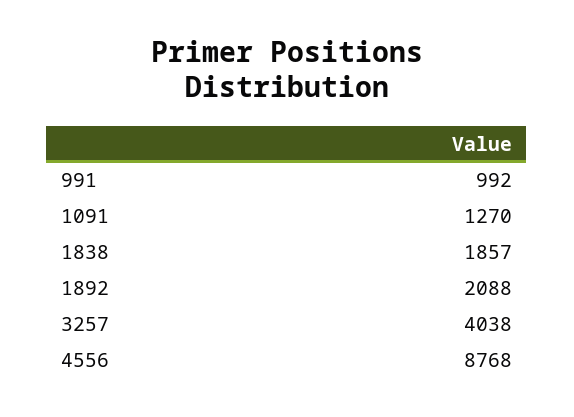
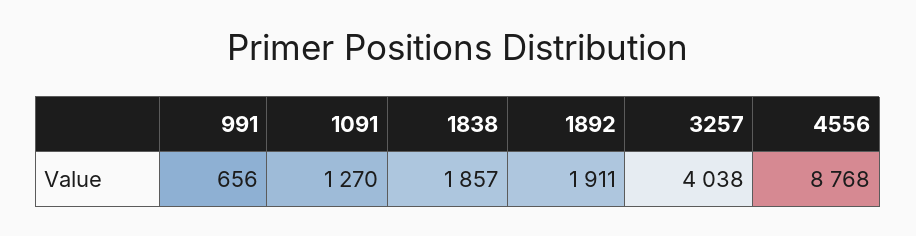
  {
-   "991": 992,
+   "991": 656,
    "1091": 1270,
    "1838": 1857,
-   "1892": 2088,
+   "1892": 1911,
    "3257": 4038,
    "4556": 8768
  }

